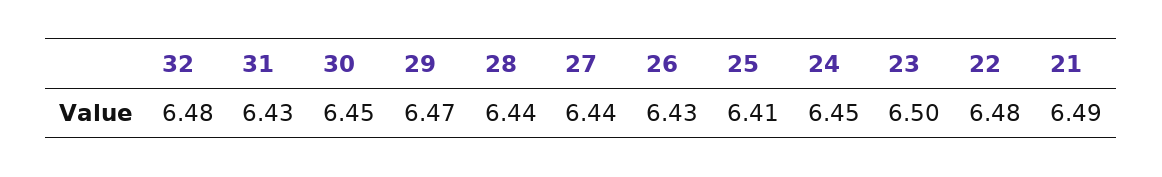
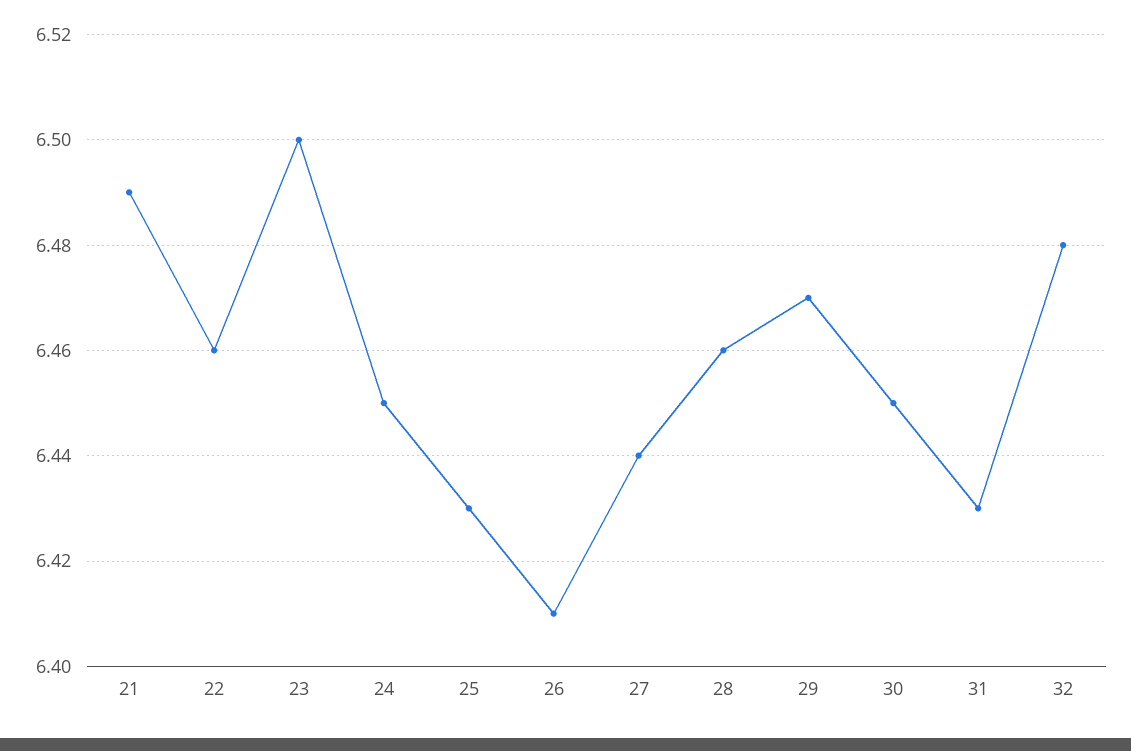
  {
    "32": 6.48,
    "31": 6.43,
    "30": 6.45,
    "29": 6.47,
-   "28": 6.44,
+   "28": 6.46,
    "27": 6.44,
-   "26": 6.43,
+   "26": 6.41,
-   "25": 6.41,
+   "25": 6.43,
    "24": 6.45,
    "23": 6.5,
-   "22": 6.48,
+   "22": 6.46,
    "21": 6.49
  }

